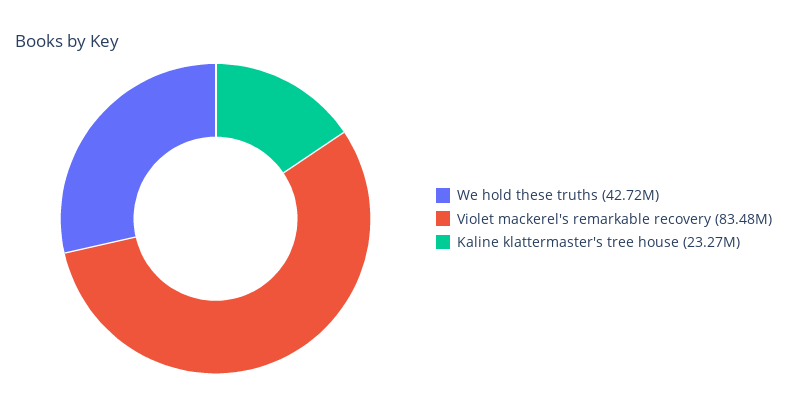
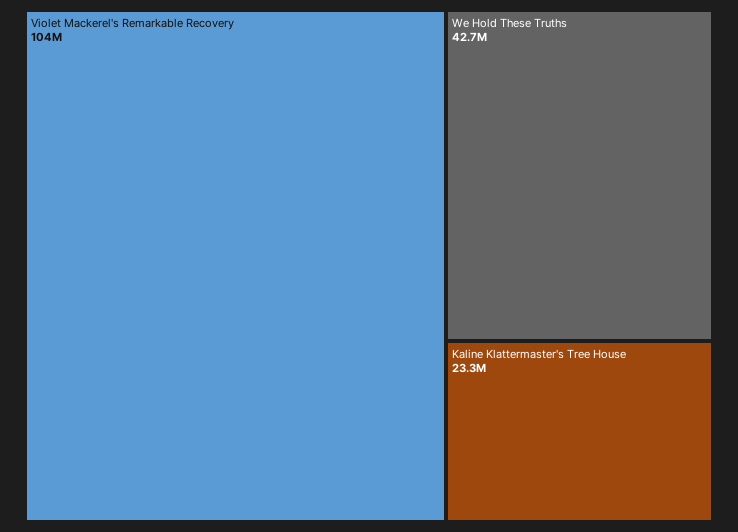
  {
    "We hold these truths": 42720000,
-   "Violet mackerel's remarkable recovery": 83480000,
+   "Violet mackerel's remarkable recovery": 104000000,
    "Kaline klattermaster's tree house": 23270000
  }

